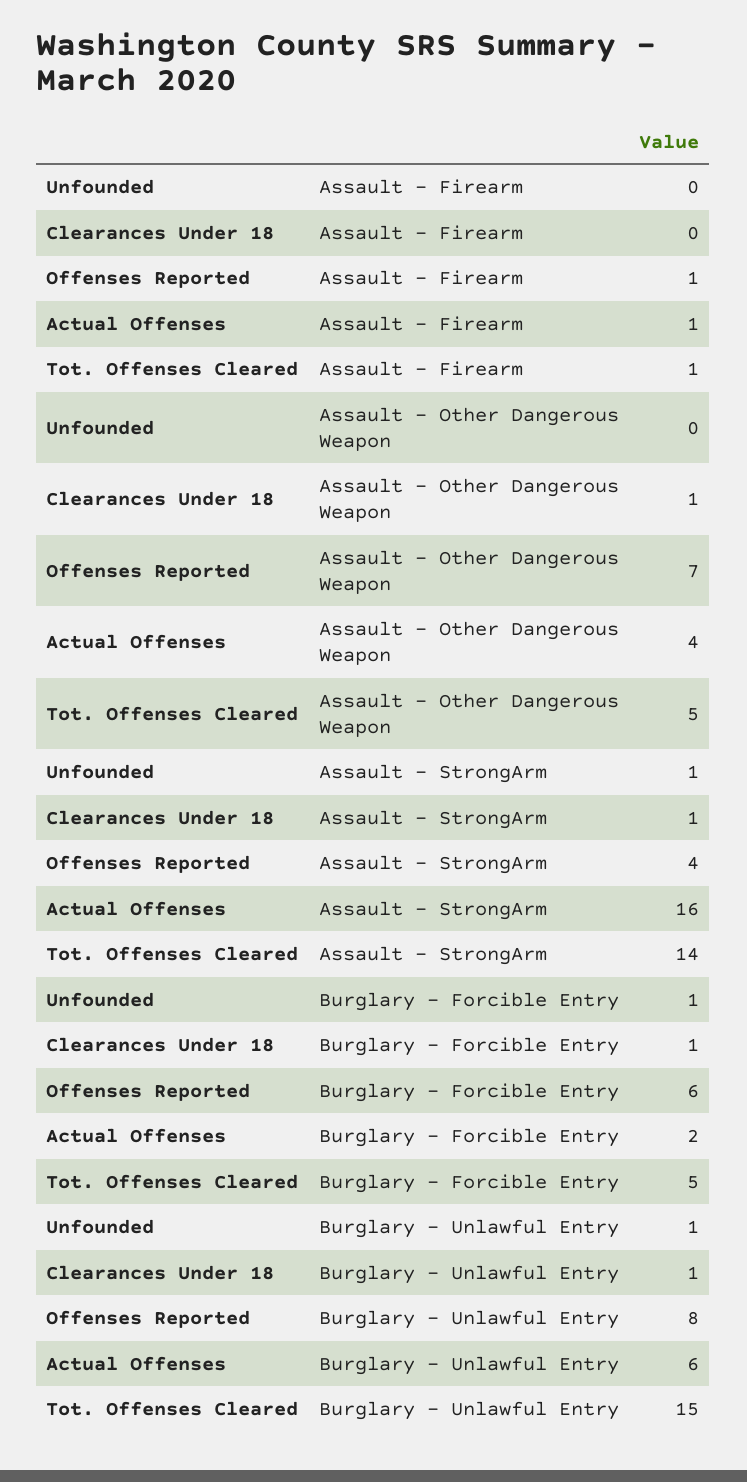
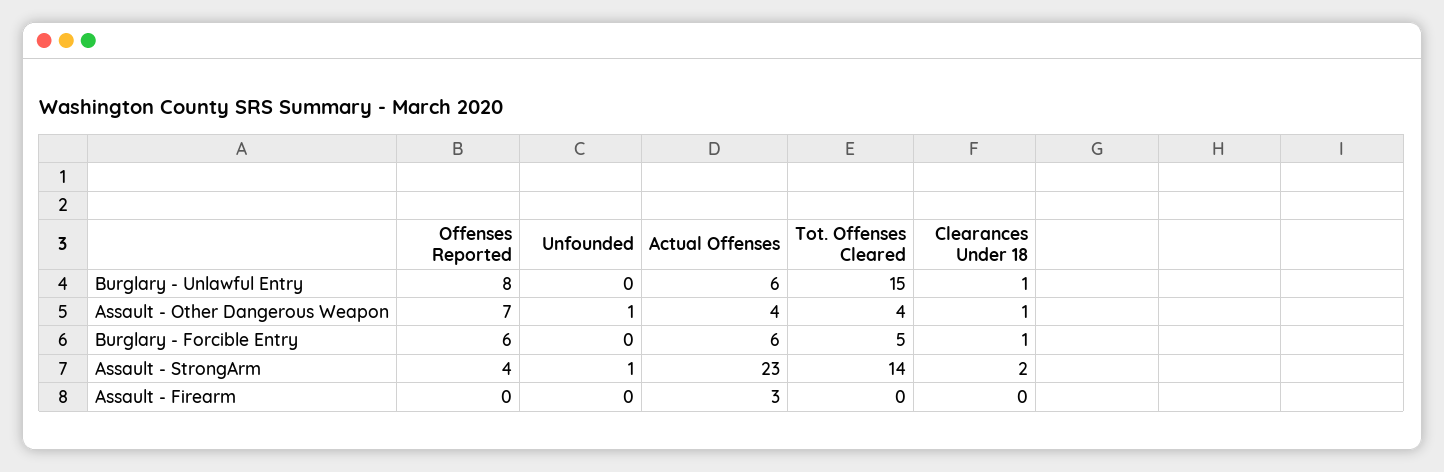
  {
    "Unfounded": {
      "Assault - Firearm": 0,
-     "Assault - Other Dangerous Weapon": 0,
+     "Assault - Other Dangerous Weapon": 1,
      "Assault - StrongArm": 1,
-     "Burglary - Forcible Entry": 1,
+     "Burglary - Forcible Entry": 0,
-     "Burglary - Unlawful Entry": 1
+     "Burglary - Unlawful Entry": 0
    },
    "Clearances Under 18": {
      "Assault - Firearm": 0,
      "Assault - Other Dangerous Weapon": 1,
-     "Assault - StrongArm": 1,
+     "Assault - StrongArm": 2,
      "Burglary - Forcible Entry": 1,
      "Burglary - Unlawful Entry": 1
    },
    "Offenses Reported": {
-     "Assault - Firearm": 1,
+     "Assault - Firearm": 0,
      "Assault - Other Dangerous Weapon": 7,
      "Assault - StrongArm": 4,
      "Burglary - Forcible Entry": 6,
      "Burglary - Unlawful Entry": 8
    },
    "Actual Offenses": {
-     "Assault - Firearm": 1,
+     "Assault - Firearm": 3,
      "Assault - Other Dangerous Weapon": 4,
-     "Assault - StrongArm": 16,
+     "Assault - StrongArm": 23,
-     "Burglary - Forcible Entry": 2,
+     "Burglary - Forcible Entry": 6,
      "Burglary - Unlawful Entry": 6
    },
    "Tot. Offenses Cleared": {
-     "Assault - Firearm": 1,
+     "Assault - Firearm": 0,
-     "Assault - Other Dangerous Weapon": 5,
+     "Assault - Other Dangerous Weapon": 4,
      "Assault - StrongArm": 14,
      "Burglary - Forcible Entry": 5,
      "Burglary - Unlawful Entry": 15
    }
  }

